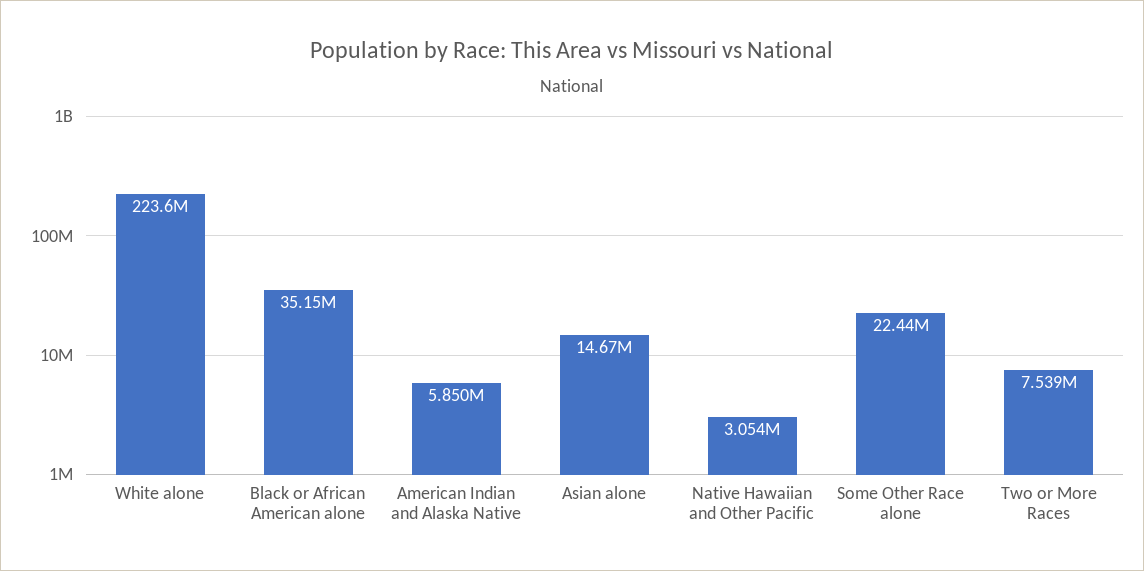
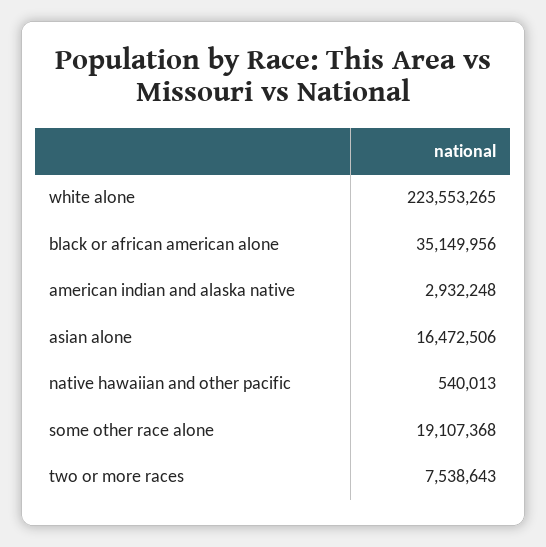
  {
    "White alone": 223553265,
    "Black or African American alone": 35149956,
-   "American Indian and Alaska Native": 5850000,
+   "American Indian and Alaska Native": 2932248,
-   "Asian alone": 14670000,
+   "Asian alone": 16472506,
-   "Native Hawaiian and Other Pacific": 3054000,
+   "Native Hawaiian and Other Pacific": 540013,
-   "Some Other Race alone": 22440000,
+   "Some Other Race alone": 19107368,
    "Two or More Races": 7538643
  }

